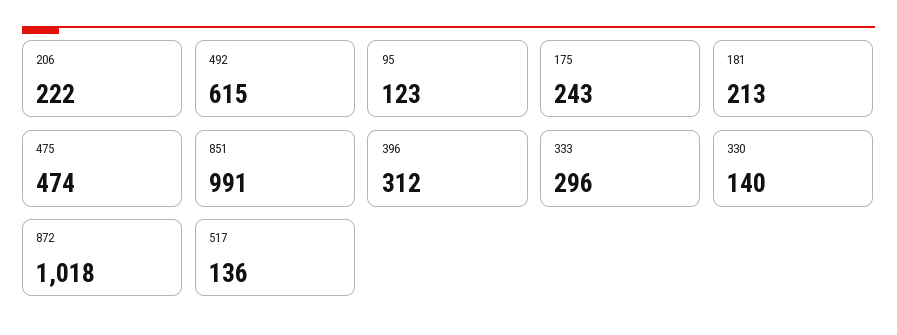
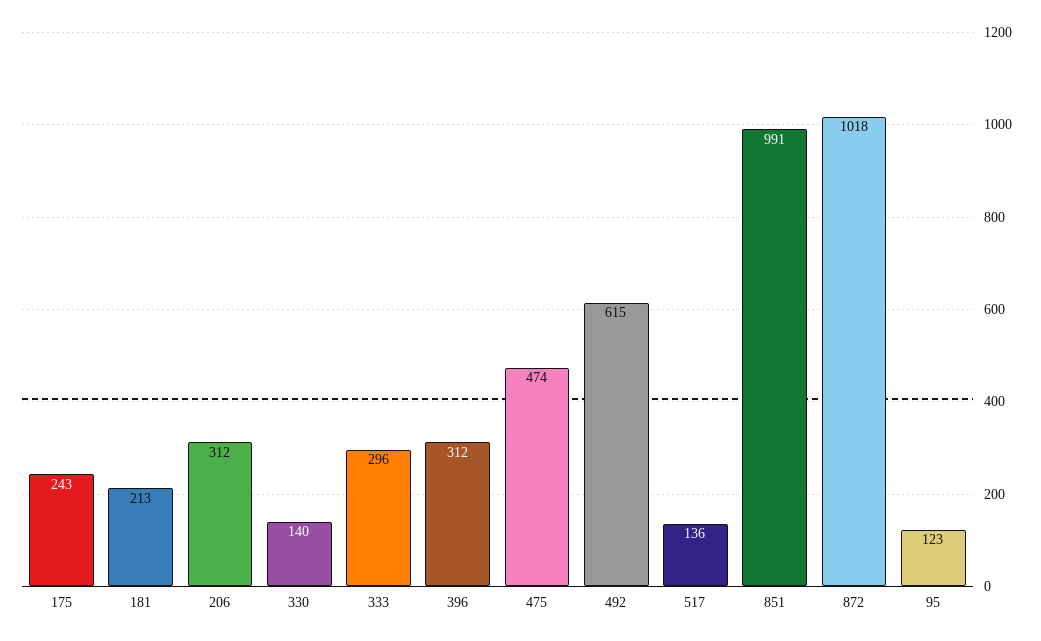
  {
-   "206": 222,
+   "206": 312,
    "492": 615,
    "95": 123,
    "175": 243,
    "181": 213,
    "475": 474,
    "851": 991,
    "396": 312,
    "333": 296,
    "330": 140,
    "872": 1018,
    "517": 136
  }

